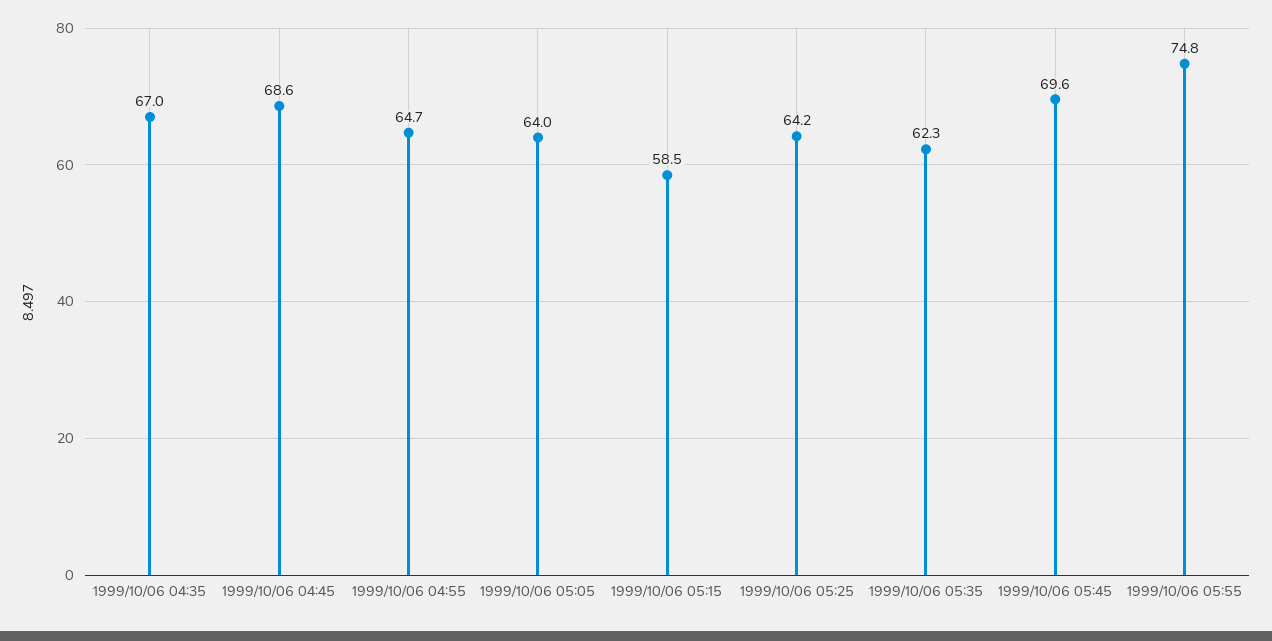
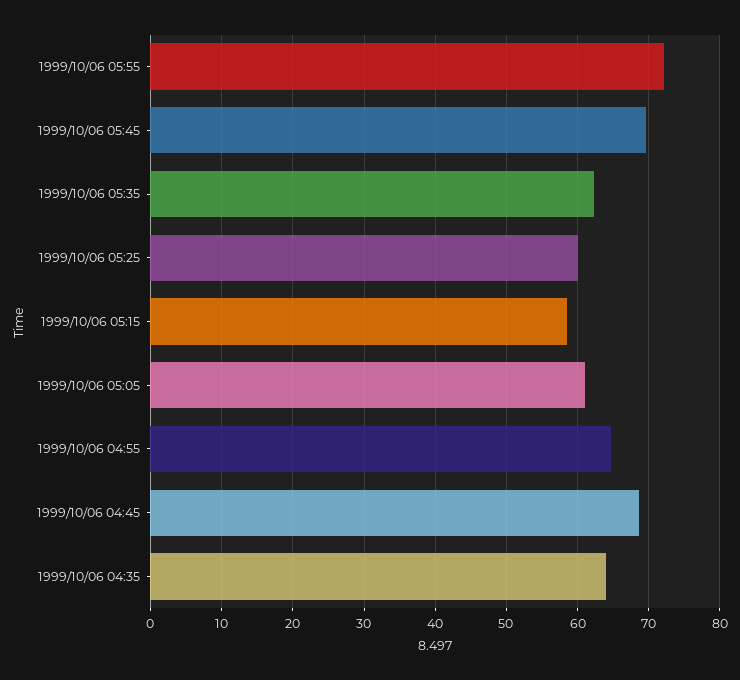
  {
-   "1999/10/06 04:35": 67,
+   "1999/10/06 04:35": 64,
    "1999/10/06 04:45": 68.6,
    "1999/10/06 04:55": 64.7,
-   "1999/10/06 05:05": 64,
+   "1999/10/06 05:05": 61,
    "1999/10/06 05:15": 58.5,
-   "1999/10/06 05:25": 64.2,
+   "1999/10/06 05:25": 60,
    "1999/10/06 05:35": 62.3,
    "1999/10/06 05:45": 69.6,
-   "1999/10/06 05:55": 74.8
+   "1999/10/06 05:55": 72
  }

